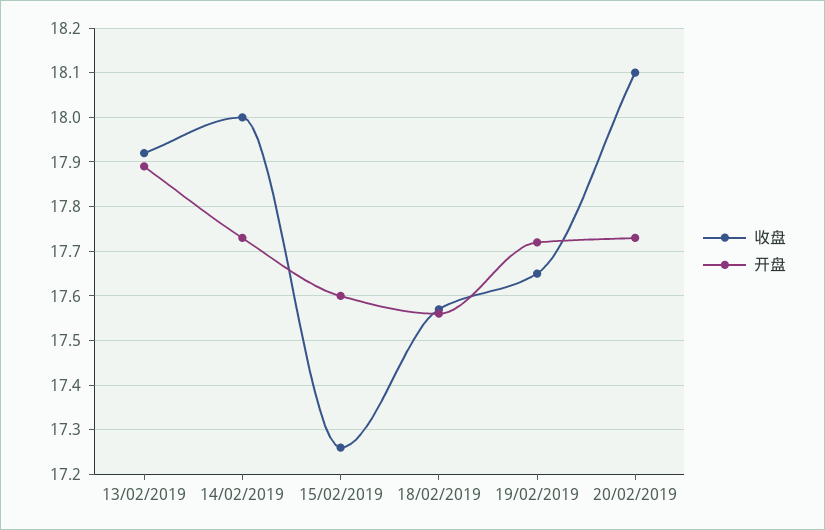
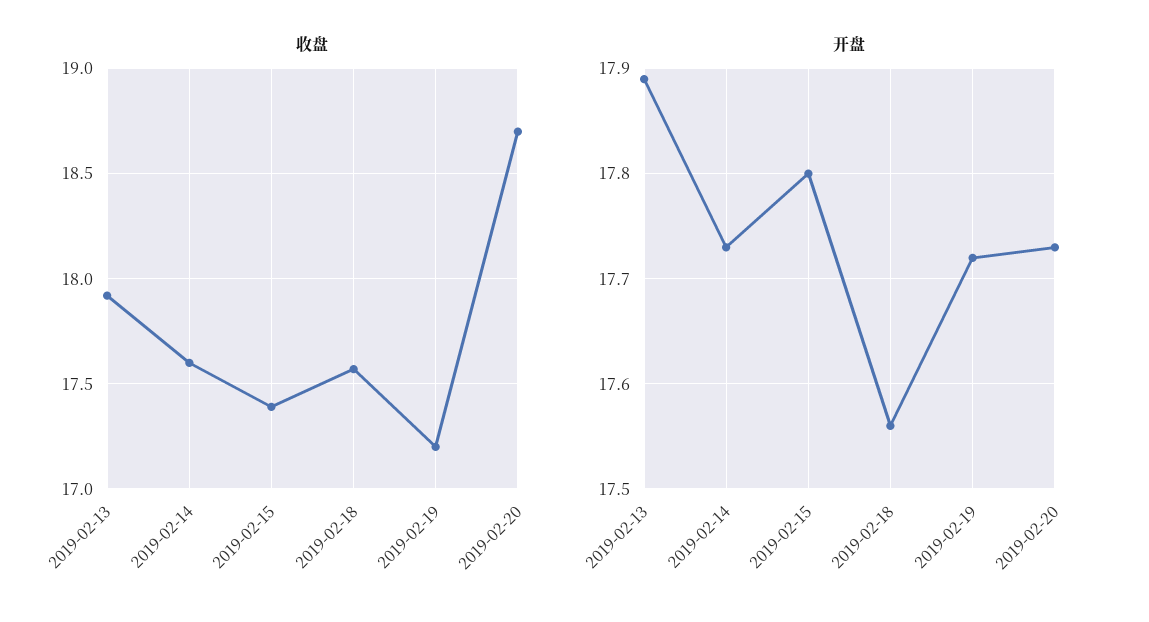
  {
    "收盘": {
      "13/02/2019": 17.9,
-     "14/02/2019": 18,
+     "14/02/2019": 17.6,
-     "15/02/2019": 17.25,
+     "15/02/2019": 17.4,
      "18/02/2019": 17.55,
-     "19/02/2019": 17.65,
+     "19/02/2019": 17.2,
-     "20/02/2019": 18.1
+     "20/02/2019": 18.7
    },
    "开盘": {
      "13/02/2019": 17.89,
      "14/02/2019": 17.73,
-     "15/02/2019": 17.6,
+     "15/02/2019": 17.8,
      "18/02/2019": 17.56,
      "19/02/2019": 17.72,
      "20/02/2019": 17.73
    }
  }

